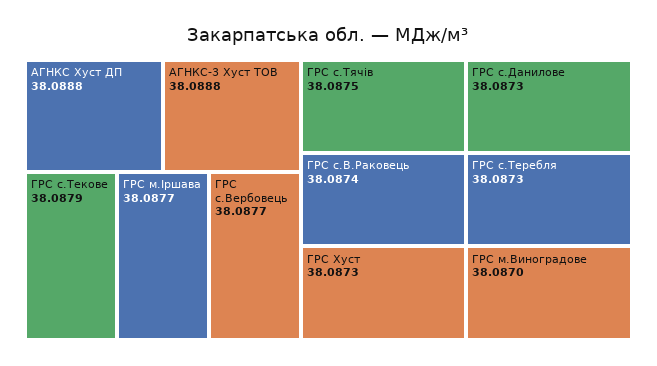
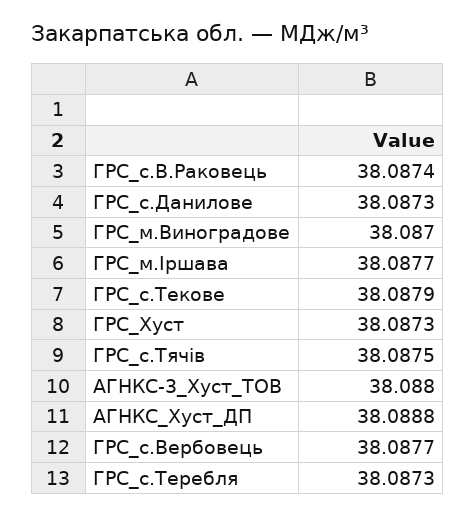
  {
    "АГНКС Хуст ДП": 38.0888,
-   "АГНКС-3 Хуст ТОВ": 38.0888,
+   "АГНКС-3 Хуст ТОВ": 38.088,
    "ГРС с.Текове": 38.0879,
    "ГРС м.Іршава": 38.0877,
    "ГРС с.Вербовець": 38.0877,
    "ГРС с.Тячів": 38.0875,
    "ГРС с.В.Раковець": 38.0874,
    "ГРС Хуст": 38.0873,
    "ГРС с.Данилове": 38.0873,
    "ГРС с.Теребля": 38.0873,
    "ГРС м.Виноградове": 38.087
  }

